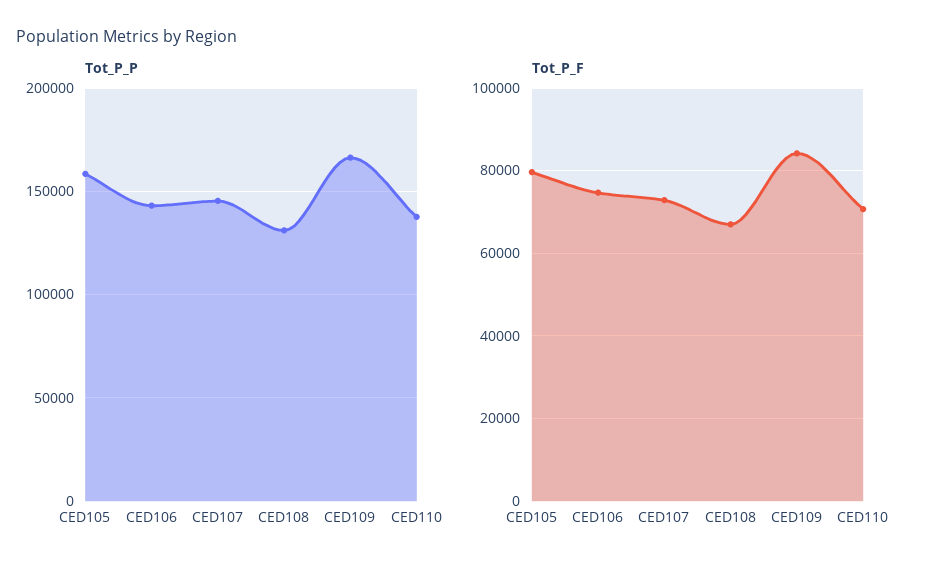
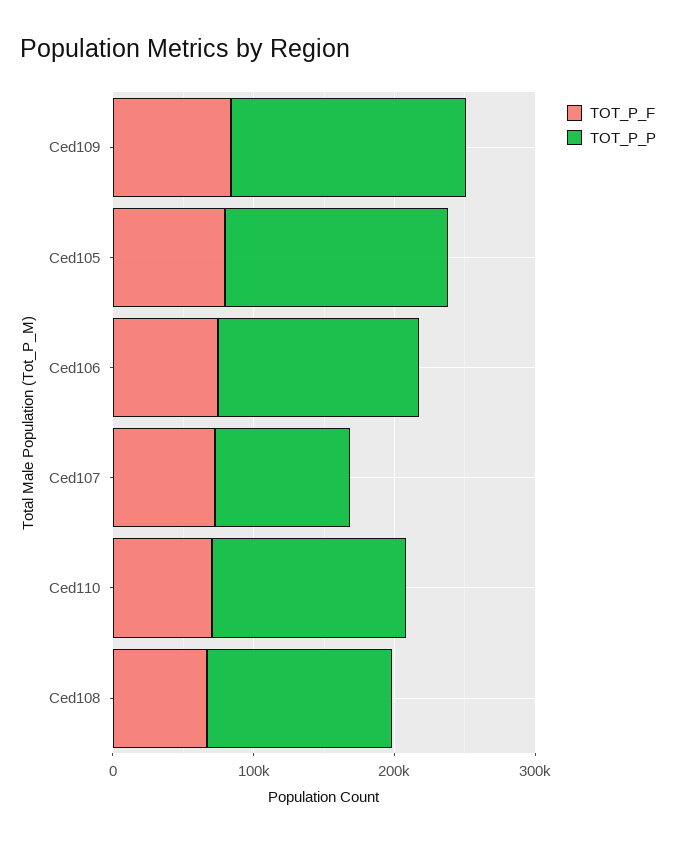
  {
    "Tot_P_P": {
      "CED105": 160000,
      "CED106": 145000,
-     "CED107": 145000,
+     "CED107": 100000,
      "CED108": 130000,
      "CED109": 165000,
      "CED110": 140000
    },
    "Tot_P_F": {
      "CED105": 80000,
      "CED106": 74000,
      "CED107": 72000,
      "CED108": 68000,
      "CED109": 84000,
      "CED110": 70000
    }
  }

